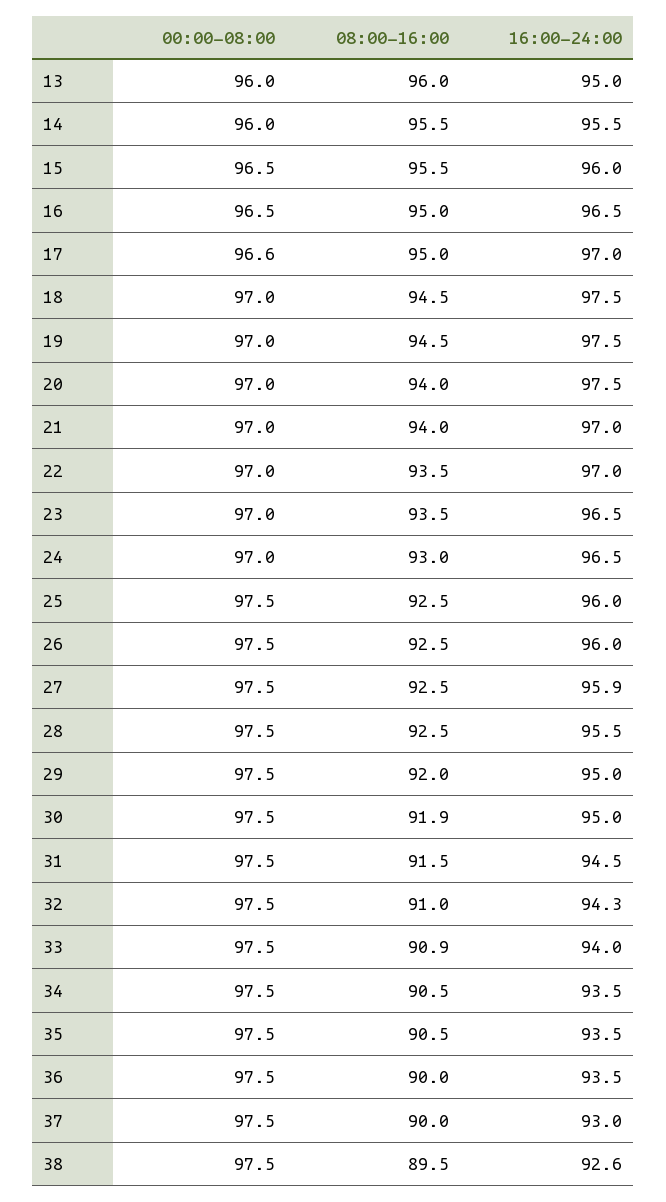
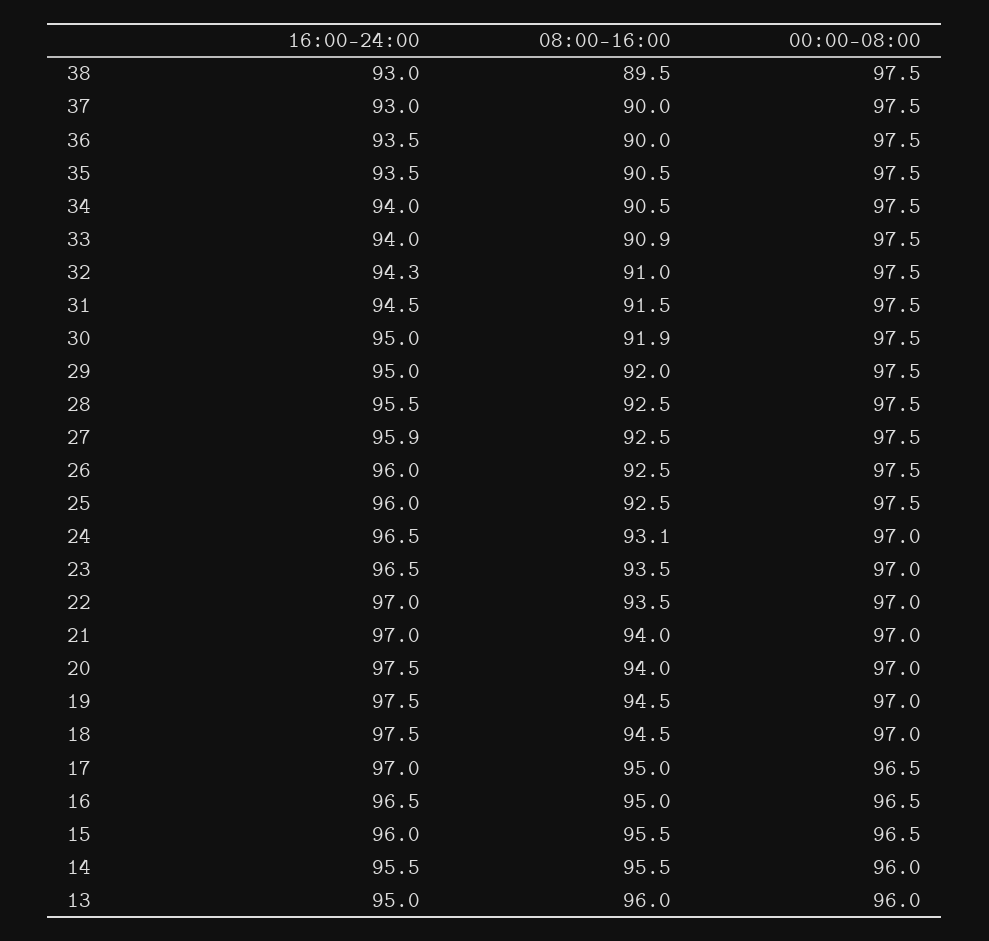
  {
    "00:00-08:00": {
      "13": 96,
      "14": 96,
      "15": 96.5,
      "16": 96.5,
-     "17": 96.6,
+     "17": 96.5,
      "18": 97,
      "19": 97,
      "20": 97,
      "21": 97,
      "22": 97,
      "23": 97,
      "24": 97,
      "25": 97.5,
      "26": 97.5,
      "27": 97.5,
      "28": 97.5,
      "29": 97.5,
      "30": 97.5,
      "31": 97.5,
      "32": 97.5,
      "33": 97.5,
      "34": 97.5,
      "35": 97.5,
      "36": 97.5,
      "37": 97.5,
      "38": 97.5
    },
    "08:00-16:00": {
      "13": 96,
      "14": 95.5,
      "15": 95.5,
      "16": 95,
      "17": 95,
      "18": 94.5,
      "19": 94.5,
      "20": 94,
      "21": 94,
      "22": 93.5,
      "23": 93.5,
-     "24": 93,
+     "24": 93.1,
      "25": 92.5,
      "26": 92.5,
      "27": 92.5,
      "28": 92.5,
      "29": 92,
      "30": 91.9,
      "31": 91.5,
      "32": 91,
      "33": 90.9,
      "34": 90.5,
      "35": 90.5,
      "36": 90,
      "37": 90,
      "38": 89.5
    },
    "16:00-24:00": {
      "13": 95,
      "14": 95.5,
      "15": 96,
      "16": 96.5,
      "17": 97,
      "18": 97.5,
      "19": 97.5,
      "20": 97.5,
      "21": 97,
      "22": 97,
      "23": 96.5,
      "24": 96.5,
      "25": 96,
      "26": 96,
      "27": 95.9,
      "28": 95.5,
      "29": 95,
      "30": 95,
      "31": 94.5,
      "32": 94.3,
      "33": 94,
-     "34": 93.5,
+     "34": 94,
      "35": 93.5,
      "36": 93.5,
      "37": 93,
-     "38": 92.6
+     "38": 93
    }
  }

